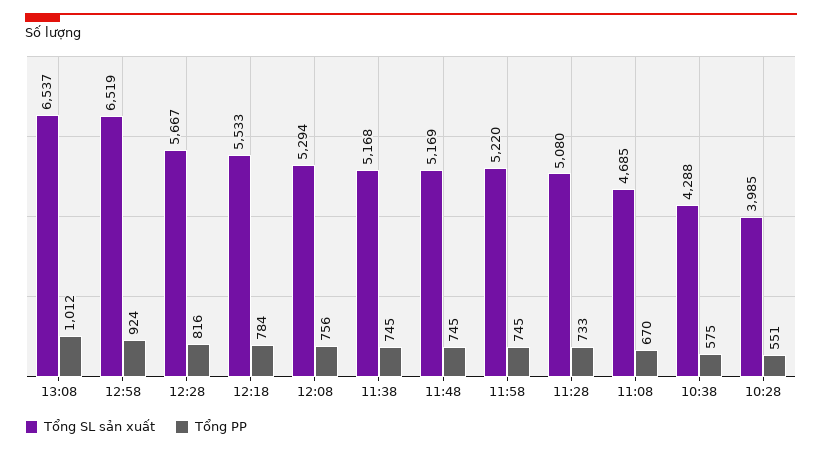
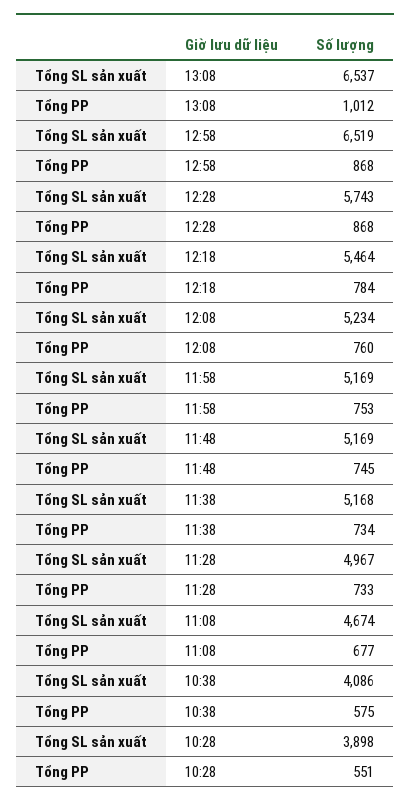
  {
    "Tổng SL sản xuất": {
      "13:08": 6537,
      "12:58": 6519,
-     "12:28": 5667,
+     "12:28": 5743,
-     "12:18": 5533,
+     "12:18": 5464,
-     "12:08": 5294,
+     "12:08": 5234,
      "11:38": 5168,
      "11:48": 5169,
-     "11:58": 5220,
+     "11:58": 5169,
-     "11:28": 5080,
+     "11:28": 4967,
-     "11:08": 4685,
+     "11:08": 4674,
-     "10:38": 4288,
+     "10:38": 4086,
-     "10:28": 3985
+     "10:28": 3898
    },
    "Tổng PP": {
      "13:08": 1012,
-     "12:58": 924,
+     "12:58": 868,
-     "12:28": 816,
+     "12:28": 868,
      "12:18": 784,
-     "12:08": 756,
+     "12:08": 760,
-     "11:38": 745,
+     "11:38": 734,
      "11:48": 745,
-     "11:58": 745,
+     "11:58": 753,
      "11:28": 733,
-     "11:08": 670,
+     "11:08": 677,
      "10:38": 575,
      "10:28": 551
    }
  }

